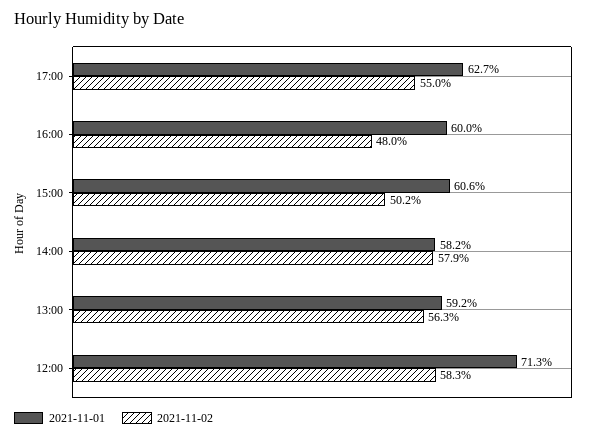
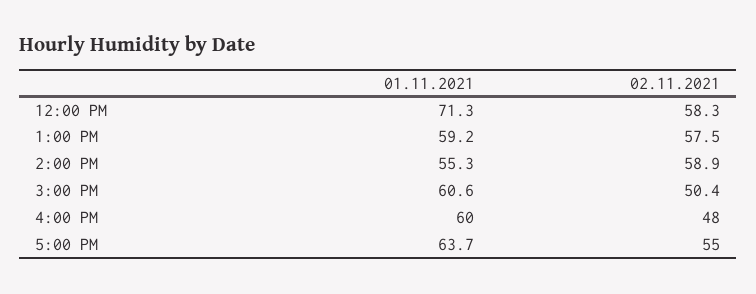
  {
    "2021-11-01": {
-     "17:00": 62.7,
+     "17:00": 63.7,
      "16:00": 60,
      "15:00": 60.6,
-     "14:00": 58.2,
+     "14:00": 55.3,
      "13:00": 59.2,
      "12:00": 71.3
    },
    "2021-11-02": {
      "17:00": 55,
      "16:00": 48,
-     "15:00": 50.2,
+     "15:00": 50.4,
-     "14:00": 57.9,
+     "14:00": 58.9,
-     "13:00": 56.3,
+     "13:00": 57.5,
      "12:00": 58.3
    }
  }

